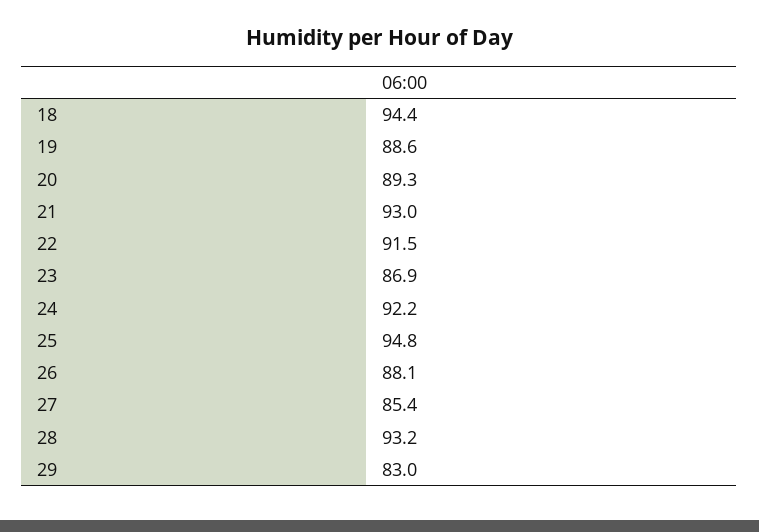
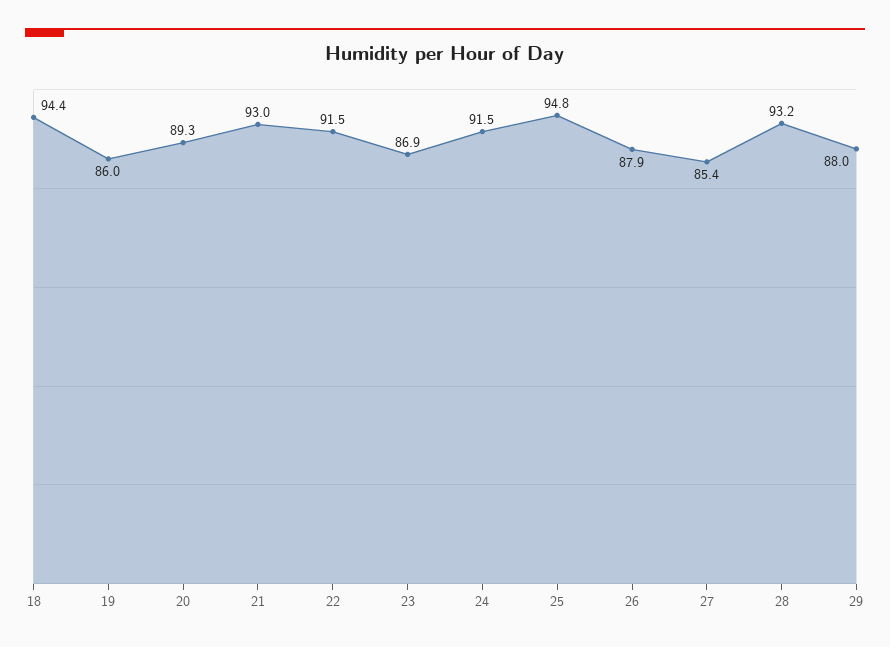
  {
    "18": 94.4,
-   "19": 88.6,
+   "19": 86,
    "20": 89.3,
    "21": 93,
    "22": 91.5,
    "23": 86.9,
-   "24": 92.2,
+   "24": 91.5,
    "25": 94.8,
-   "26": 88.1,
+   "26": 87.9,
    "27": 85.4,
    "28": 93.2,
-   "29": 83
+   "29": 88
  }

